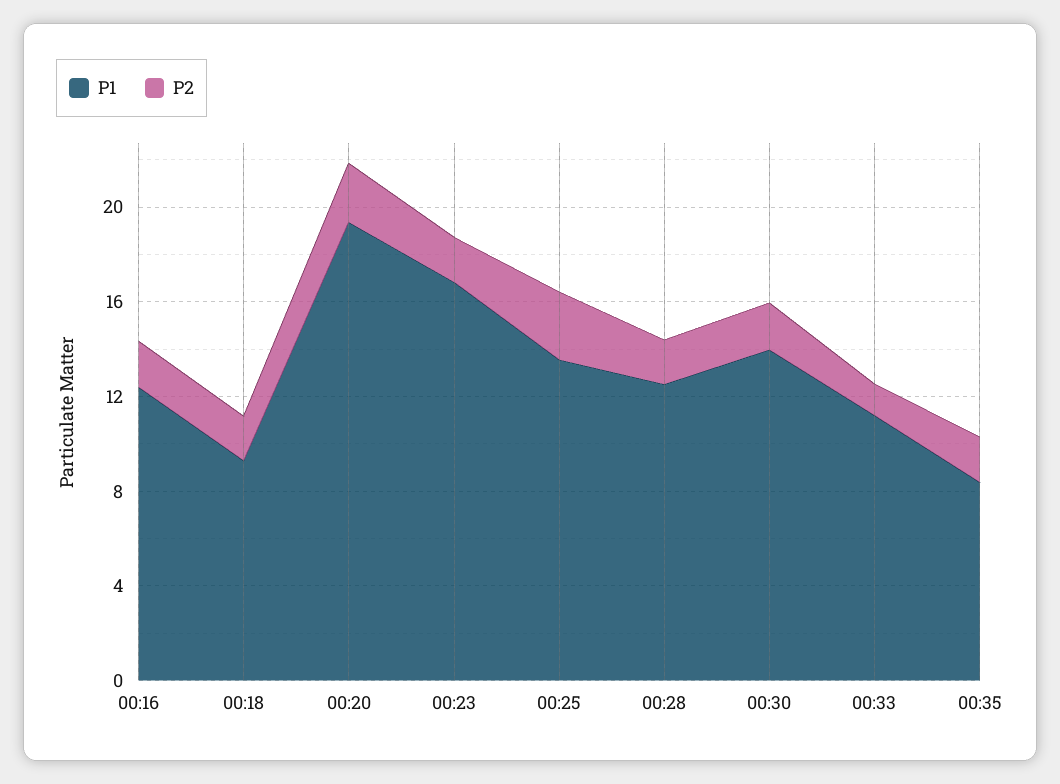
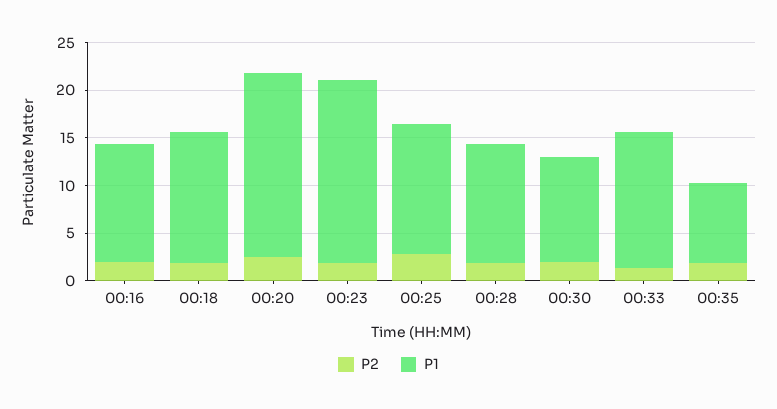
  {
    "P1": {
      "00:16": 12,
-     "00:18": 9,
+     "00:18": 14,
      "00:20": 19,
-     "00:23": 17,
+     "00:23": 19,
      "00:25": 14,
      "00:28": 13,
-     "00:30": 14,
+     "00:30": 11,
-     "00:33": 11,
+     "00:33": 14,
      "00:35": 8
    },
    "P2": {
      "00:16": 2,
      "00:18": 2,
      "00:20": 3,
      "00:23": 2,
      "00:25": 3,
      "00:28": 2,
      "00:30": 2,
      "00:33": 1,
      "00:35": 2
    }
  }

